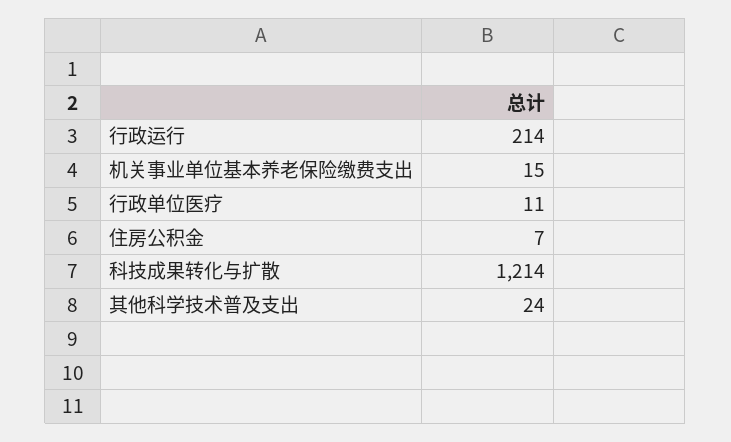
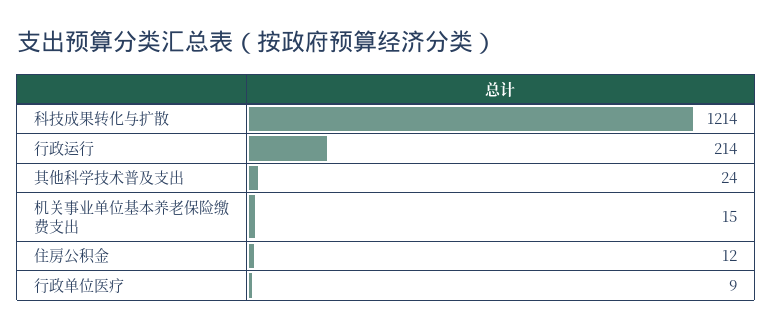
  {
    "行政运行": 214,
    "机关事业单位基本养老保险缴费支出": 15,
-   "行政单位医疗": 11,
+   "行政单位医疗": 9,
-   "住房公积金": 7,
+   "住房公积金": 12,
    "科技成果转化与扩散": 1214,
    "其他科学技术普及支出": 24
  }

